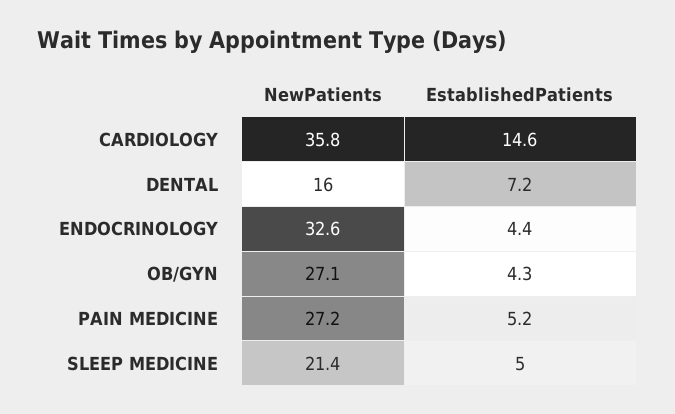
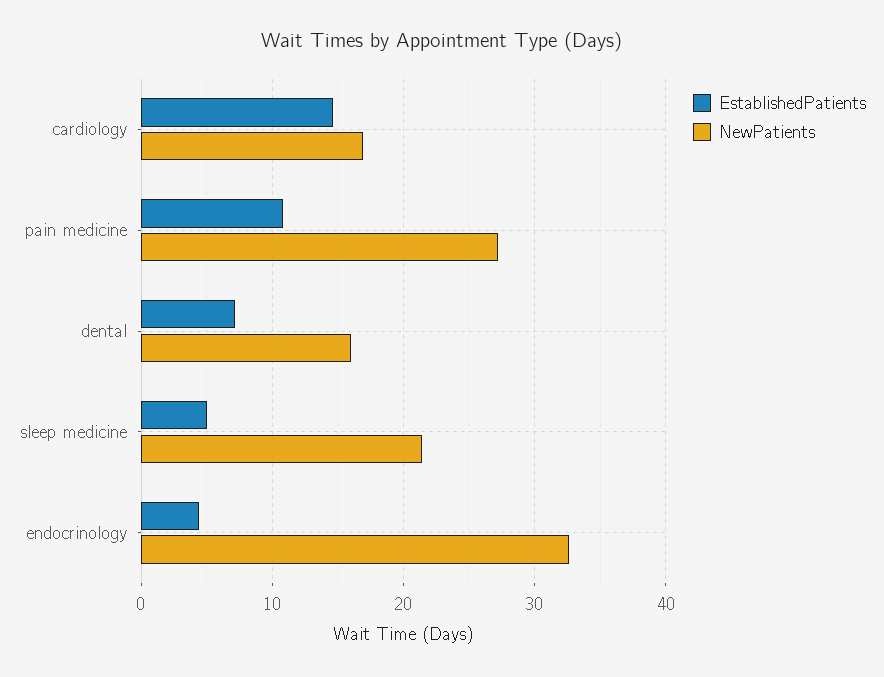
  {
    "NewPatients": {
-     "CARDIOLOGY": 35.8,
+     "CARDIOLOGY": 17,
      "DENTAL": 16,
      "ENDOCRINOLOGY": 32.6,
-     "OB/GYN": 27.1,
      "PAIN MEDICINE": 27.2,
      "SLEEP MEDICINE": 21.4
    },
    "EstablishedPatients": {
      "CARDIOLOGY": 14.6,
      "DENTAL": 7.2,
      "ENDOCRINOLOGY": 4.4,
-     "OB/GYN": 4.3,
-     "PAIN MEDICINE": 5.2,
+     "PAIN MEDICINE": 11,
      "SLEEP MEDICINE": 5
    }
  }

